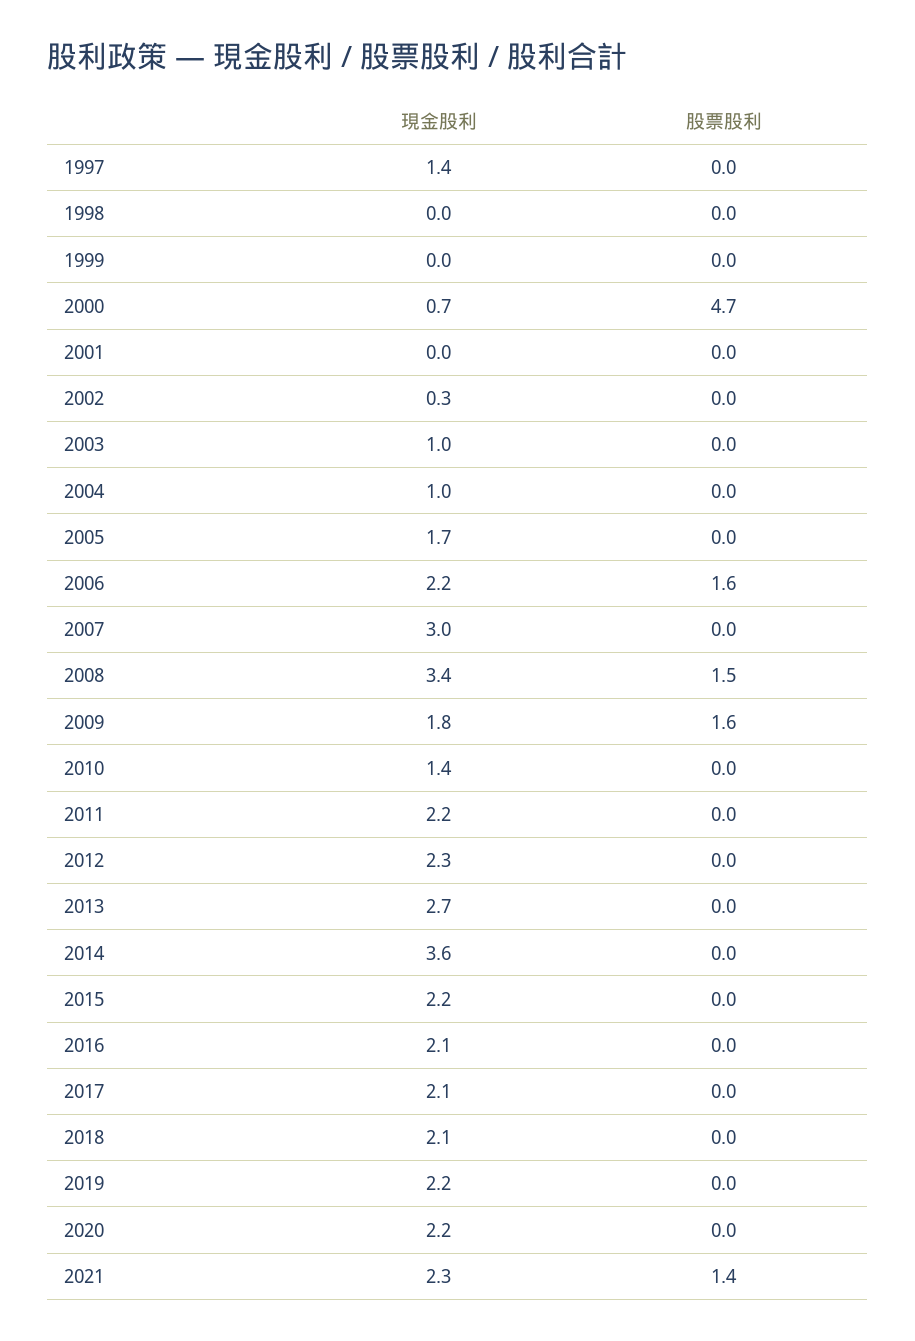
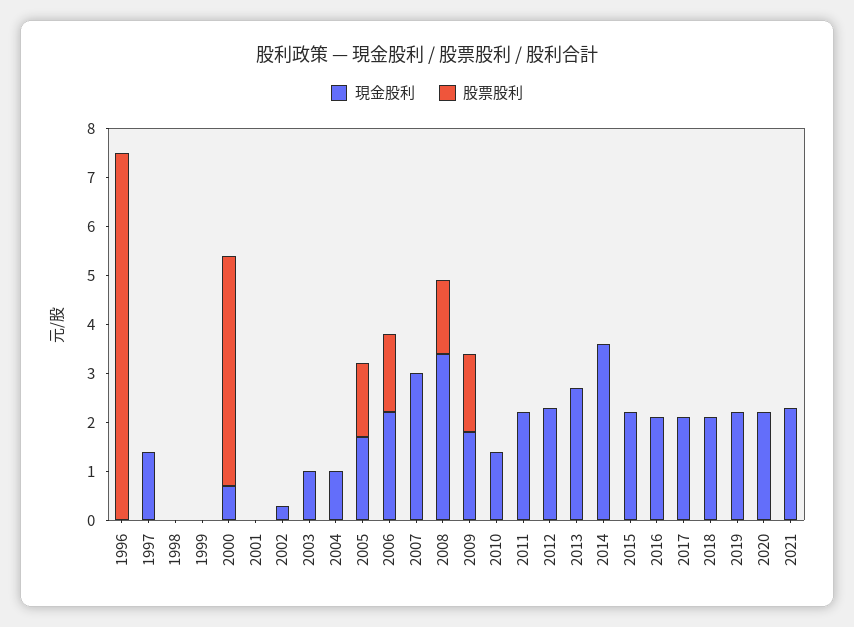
  {
    "現金股利": {
      "1997": 1.4,
      "1998": 0,
      "1999": 0,
      "2000": 0.7,
      "2001": 0,
      "2002": 0.3,
      "2003": 1,
      "2004": 1,
      "2005": 1.7,
      "2006": 2.2,
      "2007": 3,
      "2008": 3.4,
      "2009": 1.8,
      "2010": 1.4,
      "2011": 2.2,
      "2012": 2.3,
      "2013": 2.7,
      "2014": 3.6,
      "2015": 2.2,
      "2016": 2.1,
      "2017": 2.1,
      "2018": 2.1,
      "2019": 2.2,
      "2020": 2.2,
-     "2021": 2.3
+     "2021": 2.3,
+     "1996": 0
    },
    "股票股利": {
      "1997": 0,
      "1998": 0,
      "1999": 0,
      "2000": 4.7,
      "2001": 0,
      "2002": 0,
      "2003": 0,
      "2004": 0,
-     "2005": 0,
+     "2005": 1.5,
      "2006": 1.6,
      "2007": 0,
      "2008": 1.5,
      "2009": 1.6,
      "2010": 0,
      "2011": 0,
      "2012": 0,
      "2013": 0,
      "2014": 0,
      "2015": 0,
      "2016": 0,
      "2017": 0,
      "2018": 0,
      "2019": 0,
      "2020": 0,
-     "2021": 1.4
+     "2021": 0,
+     "1996": 7.5
    }
  }

